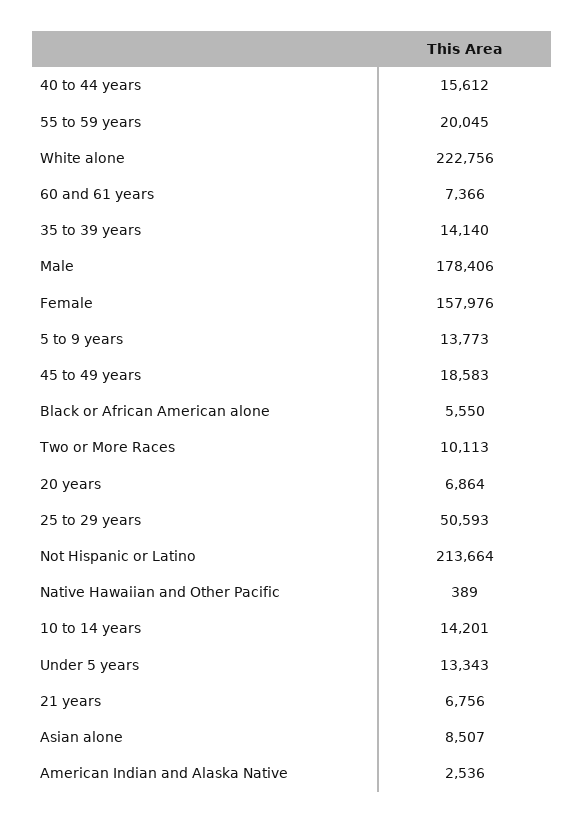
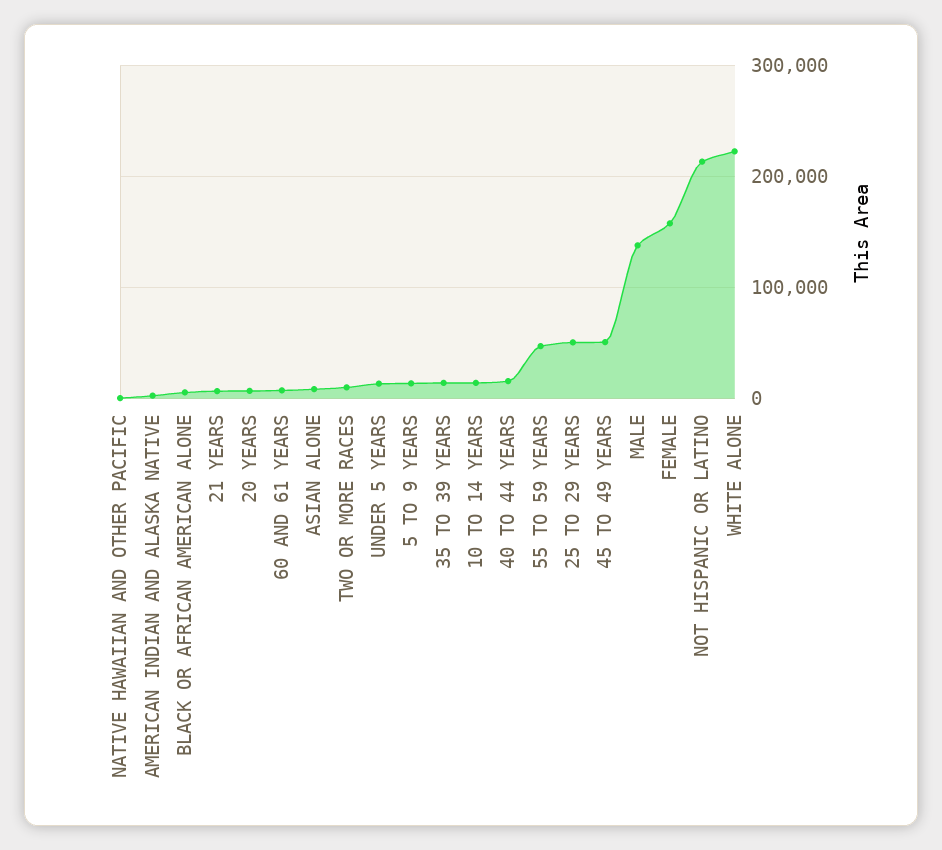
  {
    "40 to 44 years": 15612,
-   "55 to 59 years": 20045,
+   "55 to 59 years": 50000,
    "White alone": 222756,
    "60 and 61 years": 7366,
    "35 to 39 years": 14140,
-   "Male": 178406,
+   "Male": 140000,
    "Female": 157976,
    "5 to 9 years": 13773,
-   "45 to 49 years": 18583,
+   "45 to 49 years": 50000,
    "Black or African American alone": 5550,
    "Two or More Races": 10113,
    "20 years": 6864,
    "25 to 29 years": 50593,
    "Not Hispanic or Latino": 213664,
    "Native Hawaiian and Other Pacific": 389,
    "10 to 14 years": 14201,
    "Under 5 years": 13343,
    "21 years": 6756,
    "Asian alone": 8507,
    "American Indian and Alaska Native": 2536
  }

